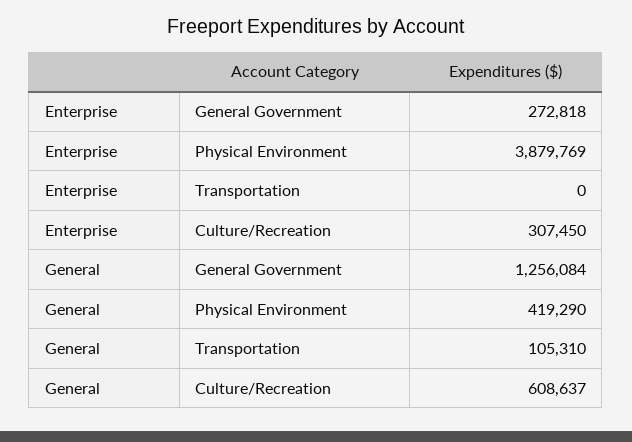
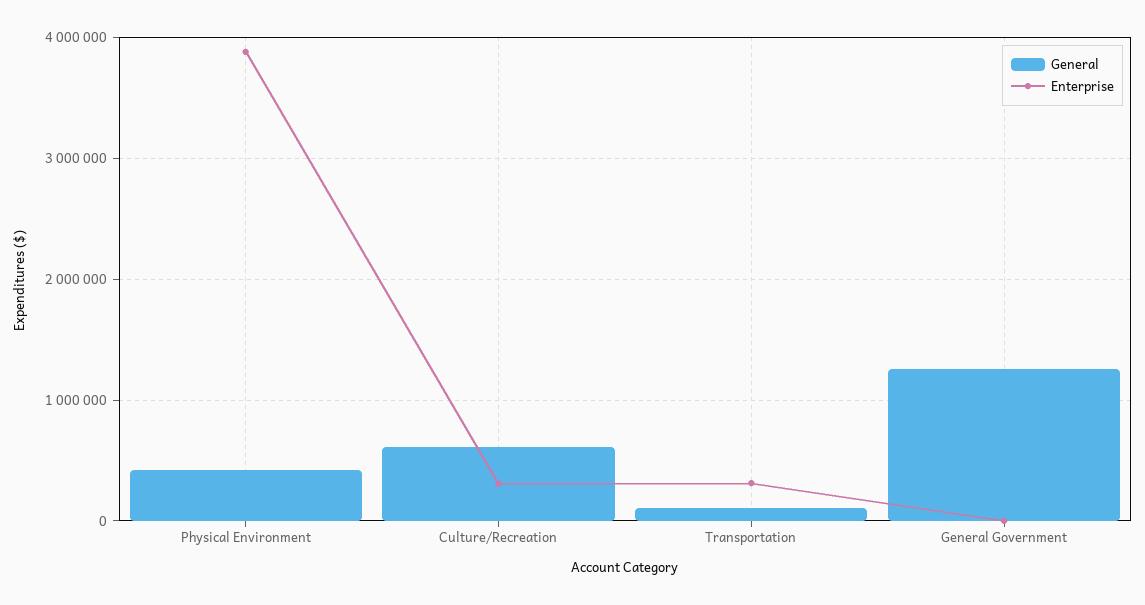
  {
    "Enterprise": {
-     "General Government": 272818,
+     "General Government": 0,
      "Physical Environment": 3879769,
-     "Transportation": 0,
+     "Transportation": 300000,
      "Culture/Recreation": 307450
    },
    "General": {
      "General Government": 1256084,
      "Physical Environment": 419290,
      "Transportation": 105310,
      "Culture/Recreation": 608637
    }
  }

